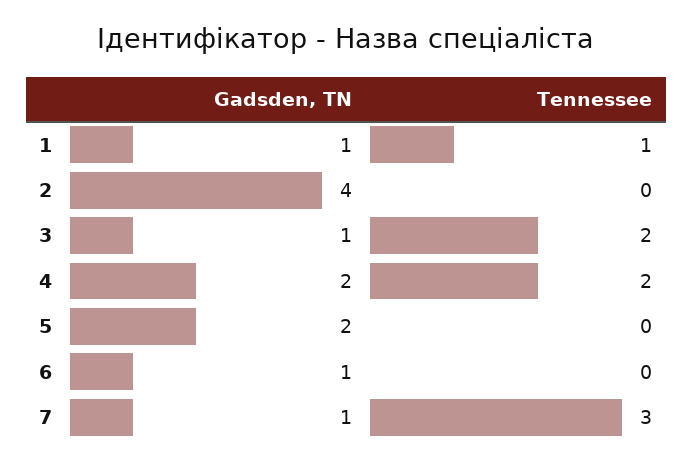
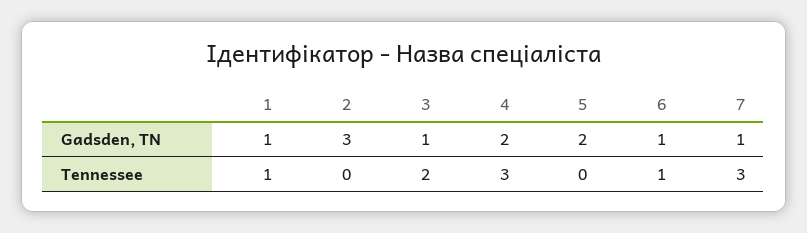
  {
    "Gadsden, TN": {
      "1": 1,
-     "2": 4,
+     "2": 3,
      "3": 1,
      "4": 2,
      "5": 2,
      "6": 1,
      "7": 1
    },
    "Tennessee": {
      "1": 1,
      "2": 0,
      "3": 2,
-     "4": 2,
+     "4": 3,
      "5": 0,
-     "6": 0,
+     "6": 1,
      "7": 3
    }
  }

